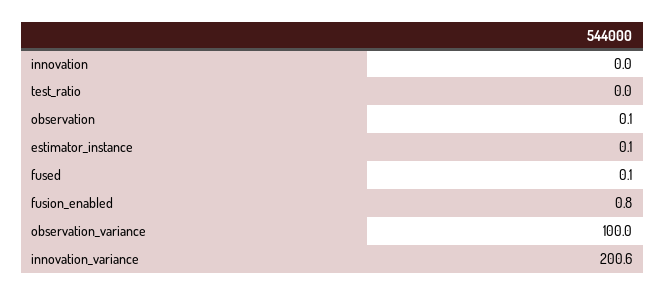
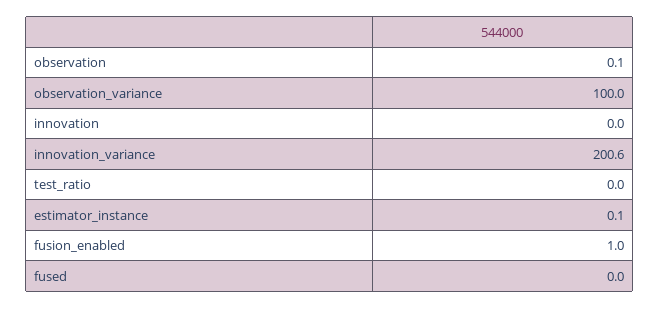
  {
    "innovation": 0,
    "test_ratio": 0,
    "observation": 0.1,
    "estimator_instance": 0.1,
-   "fused": 0.1,
+   "fused": 0,
-   "fusion_enabled": 0.8,
+   "fusion_enabled": 1,
    "observation_variance": 100,
    "innovation_variance": 200.6
  }

